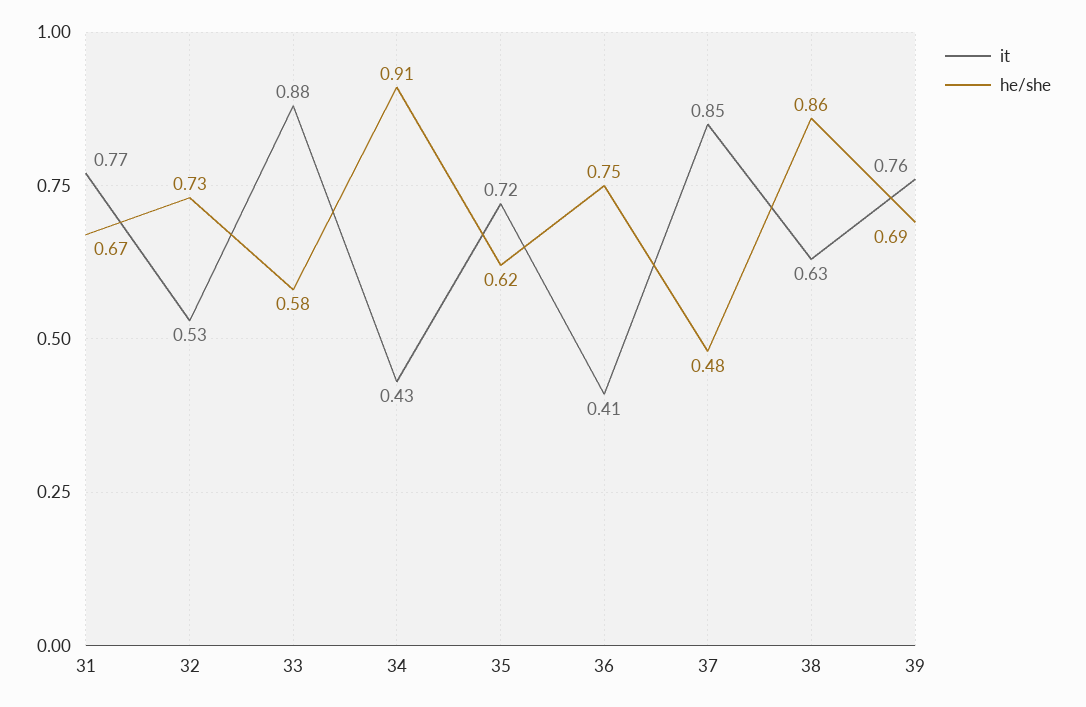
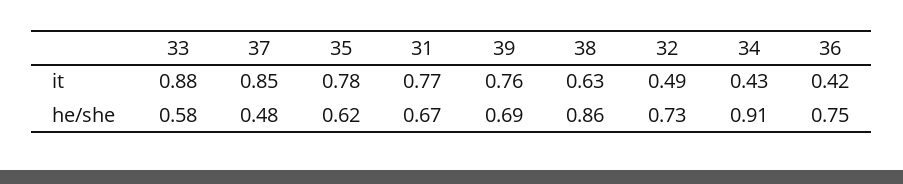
  {
    "it": {
      "31": 0.77,
-     "32": 0.53,
+     "32": 0.49,
      "33": 0.88,
      "34": 0.43,
-     "35": 0.72,
+     "35": 0.78,
-     "36": 0.41,
+     "36": 0.42,
      "37": 0.85,
      "38": 0.63,
      "39": 0.76
    },
    "he/she": {
      "31": 0.67,
      "32": 0.73,
      "33": 0.58,
      "34": 0.91,
      "35": 0.62,
      "36": 0.75,
      "37": 0.48,
      "38": 0.86,
      "39": 0.69
    }
  }

